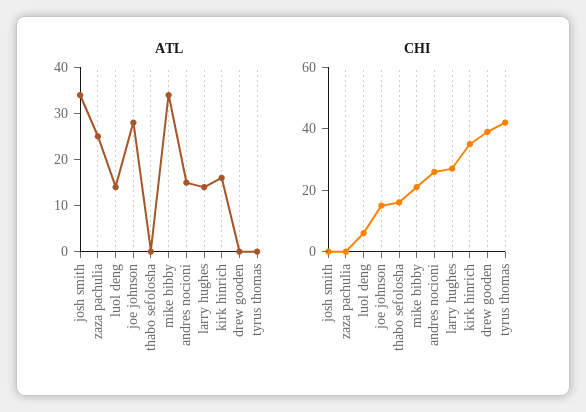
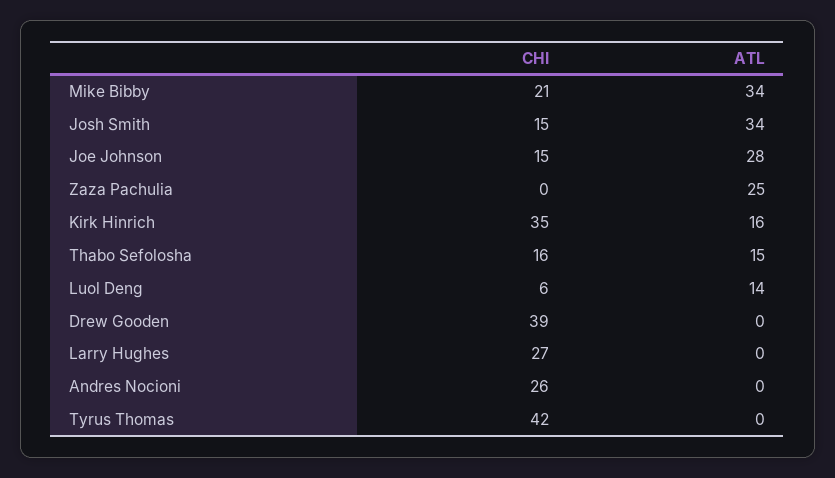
  {
    "ATL": {
      "josh smith": 34,
      "zaza pachulia": 25,
      "luol deng": 14,
      "joe johnson": 28,
-     "thabo sefolosha": 0,
+     "thabo sefolosha": 15,
      "mike bibby": 34,
-     "andres nocioni": 15,
+     "andres nocioni": 0,
-     "larry hughes": 15,
+     "larry hughes": 0,
      "kirk hinrich": 16,
      "drew gooden": 0,
      "tyrus thomas": 0
    },
    "CHI": {
-     "josh smith": 0,
+     "josh smith": 15,
      "zaza pachulia": 0,
      "luol deng": 6,
      "joe johnson": 15,
      "thabo sefolosha": 16,
      "mike bibby": 21,
      "andres nocioni": 26,
      "larry hughes": 27,
      "kirk hinrich": 35,
      "drew gooden": 39,
      "tyrus thomas": 42
    }
  }

